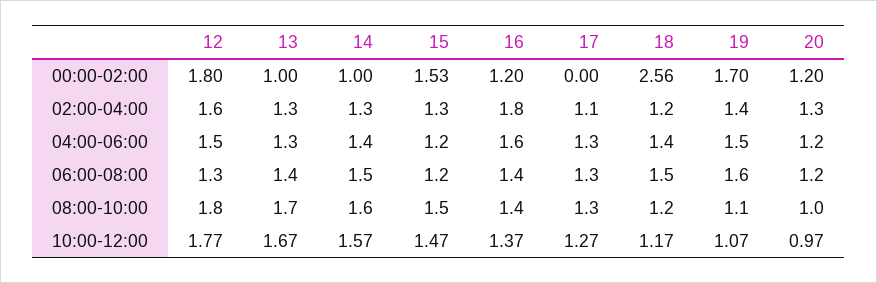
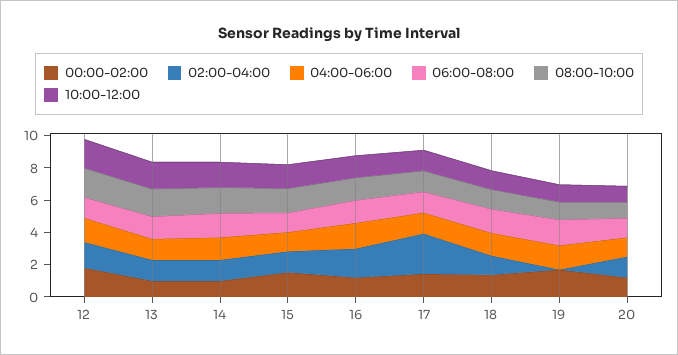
  {
    "00:00-02:00": {
      "12": 1.8,
      "13": 1,
      "14": 1,
      "15": 1.53,
      "16": 1.2,
-     "17": 0,
+     "17": 1.5,
-     "18": 2.56,
+     "18": 1.5,
      "19": 1.7,
      "20": 1.2
    },
    "02:00-04:00": {
      "12": 1.6,
      "13": 1.3,
      "14": 1.3,
      "15": 1.3,
      "16": 1.8,
-     "17": 1.1,
+     "17": 2.5,
      "18": 1.2,
-     "19": 1.4,
+     "19": 0,
      "20": 1.3
    },
    "04:00-06:00": {
      "12": 1.5,
      "13": 1.3,
      "14": 1.4,
      "15": 1.2,
      "16": 1.6,
      "17": 1.3,
      "18": 1.4,
      "19": 1.5,
      "20": 1.2
    },
    "06:00-08:00": {
      "12": 1.3,
      "13": 1.4,
      "14": 1.5,
      "15": 1.2,
      "16": 1.4,
      "17": 1.3,
      "18": 1.5,
      "19": 1.6,
      "20": 1.2
    },
    "08:00-10:00": {
      "12": 1.8,
      "13": 1.7,
      "14": 1.6,
      "15": 1.5,
      "16": 1.4,
      "17": 1.3,
      "18": 1.2,
      "19": 1.1,
      "20": 1
    },
    "10:00-12:00": {
      "12": 1.77,
      "13": 1.67,
      "14": 1.57,
      "15": 1.47,
      "16": 1.37,
      "17": 1.27,
      "18": 1.17,
      "19": 1.07,
      "20": 0.97
    }
  }

